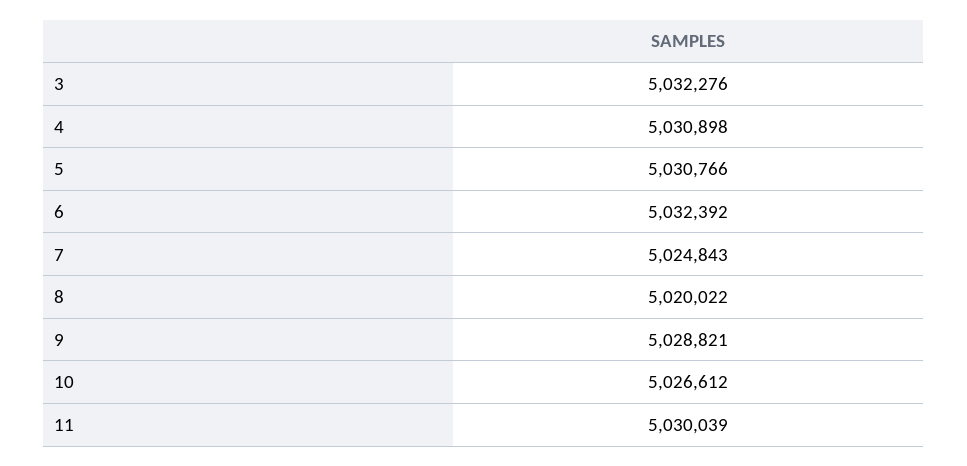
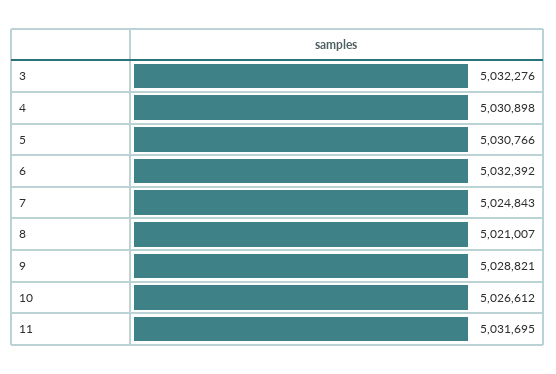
  {
    "3": 5032276,
    "4": 5030898,
    "5": 5030766,
    "6": 5032392,
    "7": 5024843,
-   "8": 5020022,
+   "8": 5021007,
    "9": 5028821,
    "10": 5026612,
-   "11": 5030039
+   "11": 5031695
  }

